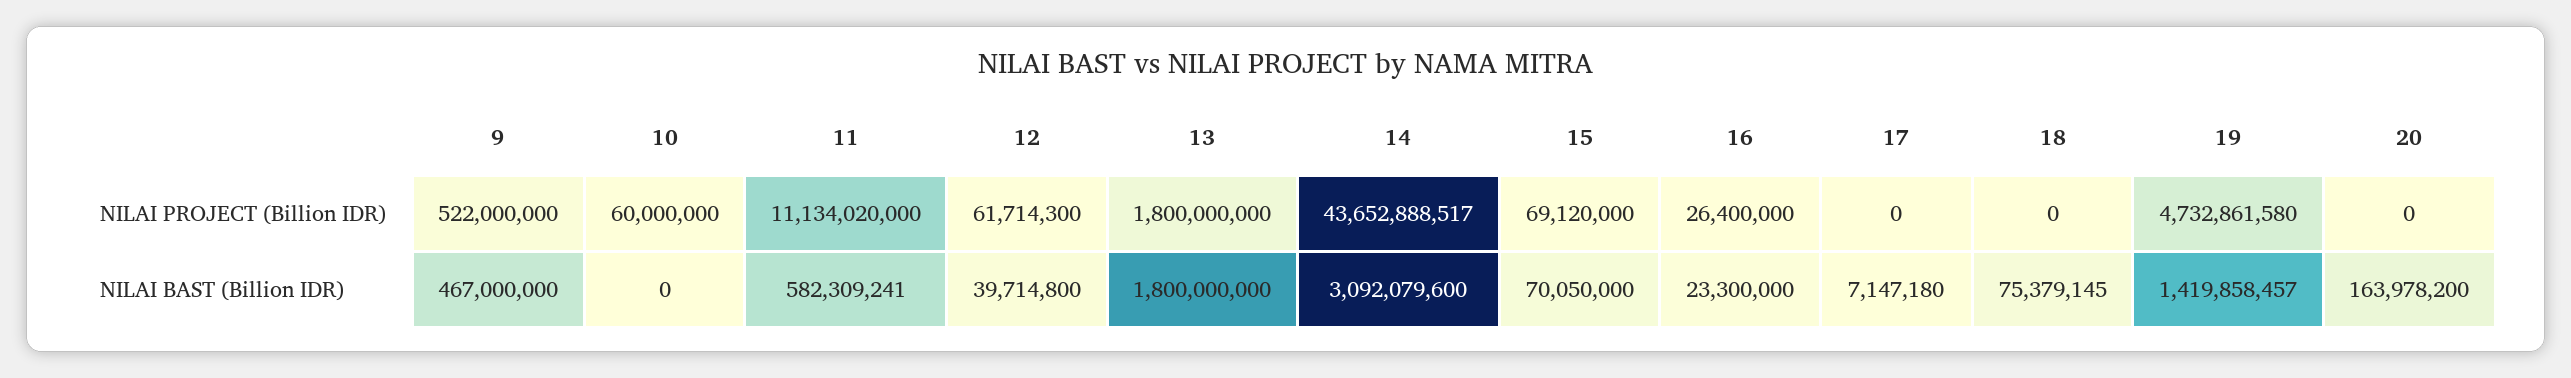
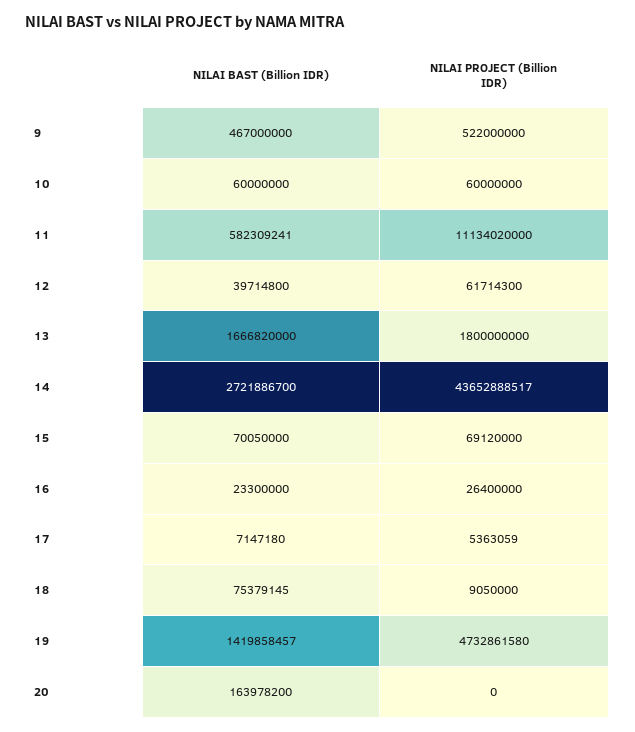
  {
    "9": {
      "NILAI PROJECT (Billion IDR)": 522000000,
      "NILAI BAST (Billion IDR)": 467000000
    },
    "10": {
      "NILAI PROJECT (Billion IDR)": 60000000,
-     "NILAI BAST (Billion IDR)": 0
+     "NILAI BAST (Billion IDR)": 60000000
    },
    "11": {
      "NILAI PROJECT (Billion IDR)": 11134020000,
      "NILAI BAST (Billion IDR)": 582309241
    },
    "12": {
      "NILAI PROJECT (Billion IDR)": 61714300,
      "NILAI BAST (Billion IDR)": 39714800
    },
    "13": {
      "NILAI PROJECT (Billion IDR)": 1800000000,
-     "NILAI BAST (Billion IDR)": 1800000000
+     "NILAI BAST (Billion IDR)": 1666820000
    },
    "14": {
      "NILAI PROJECT (Billion IDR)": 43652888517,
-     "NILAI BAST (Billion IDR)": 3092079600
+     "NILAI BAST (Billion IDR)": 2721886700
    },
    "15": {
      "NILAI PROJECT (Billion IDR)": 69120000,
      "NILAI BAST (Billion IDR)": 70050000
    },
    "16": {
      "NILAI PROJECT (Billion IDR)": 26400000,
      "NILAI BAST (Billion IDR)": 23300000
    },
    "17": {
-     "NILAI PROJECT (Billion IDR)": 0,
+     "NILAI PROJECT (Billion IDR)": 5363059,
      "NILAI BAST (Billion IDR)": 7147180
    },
    "18": {
-     "NILAI PROJECT (Billion IDR)": 0,
+     "NILAI PROJECT (Billion IDR)": 9050000,
      "NILAI BAST (Billion IDR)": 75379145
    },
    "19": {
      "NILAI PROJECT (Billion IDR)": 4732861580,
      "NILAI BAST (Billion IDR)": 1419858457
    },
    "20": {
      "NILAI PROJECT (Billion IDR)": 0,
      "NILAI BAST (Billion IDR)": 163978200
    }
  }

